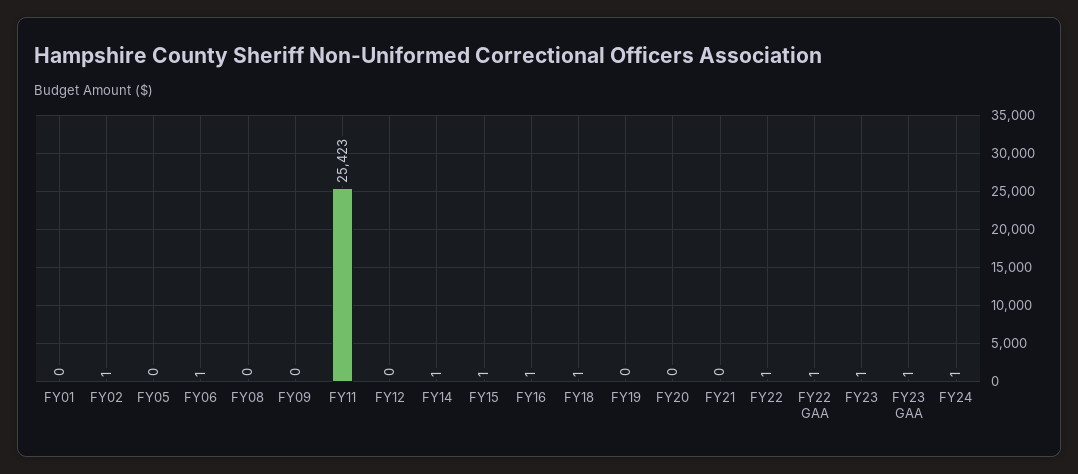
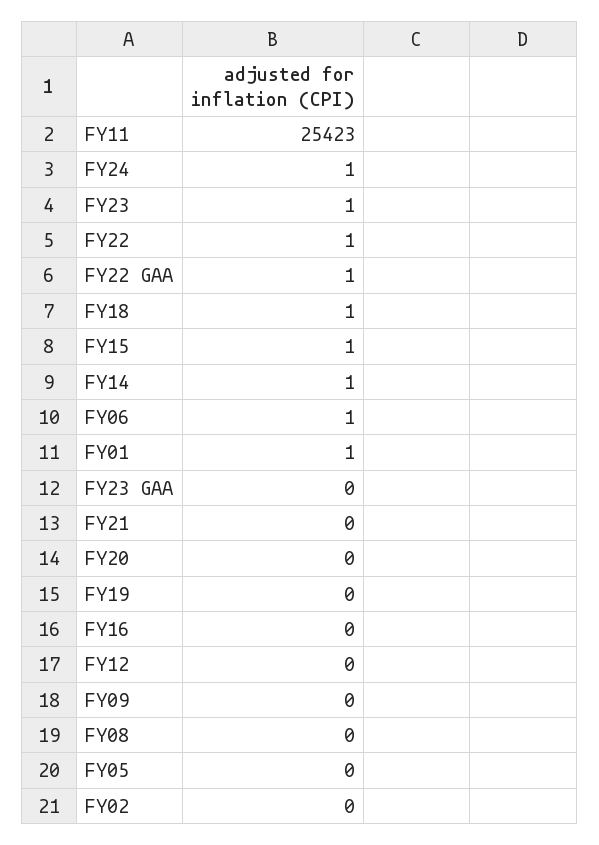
  {
-   "FY01": 0,
+   "FY01": 1,
-   "FY02": 1,
+   "FY02": 0,
    "FY05": 0,
    "FY06": 1,
    "FY08": 0,
    "FY09": 0,
    "FY11": 25423,
    "FY12": 0,
    "FY14": 1,
    "FY15": 1,
-   "FY16": 1,
+   "FY16": 0,
    "FY18": 1,
    "FY19": 0,
    "FY20": 0,
    "FY21": 0,
    "FY22": 1,
    "FY22 GAA": 1,
    "FY23": 1,
-   "FY23 GAA": 1,
+   "FY23 GAA": 0,
    "FY24": 1
  }

